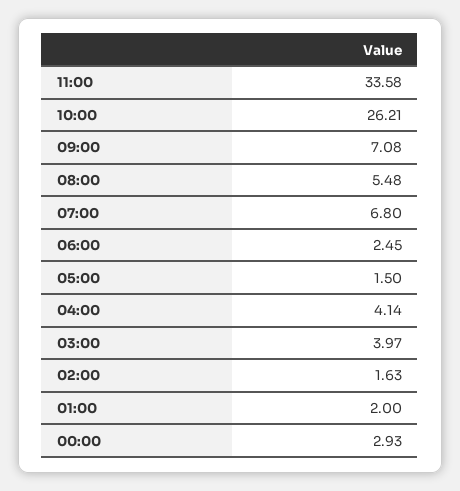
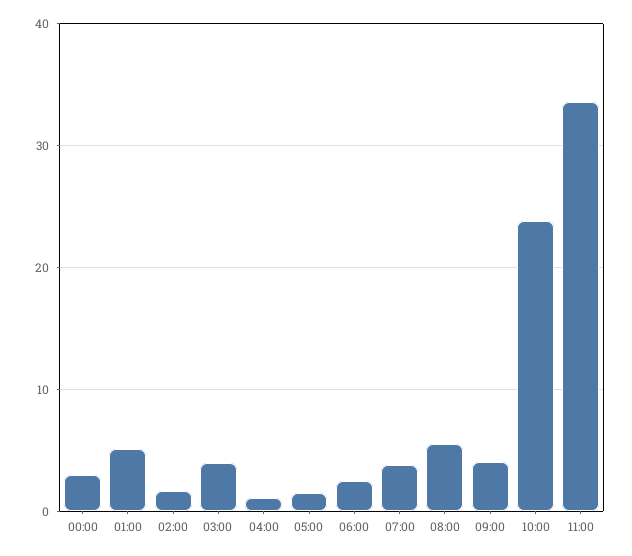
  {
    "11:00": 33.58,
-   "10:00": 26.21,
+   "10:00": 24,
-   "09:00": 7.08,
+   "09:00": 4,
    "08:00": 5.48,
-   "07:00": 6.8,
+   "07:00": 4,
    "06:00": 2.45,
    "05:00": 1.5,
-   "04:00": 4.14,
+   "04:00": 1,
    "03:00": 3.97,
    "02:00": 1.63,
-   "01:00": 2,
+   "01:00": 5,
    "00:00": 2.93
  }

